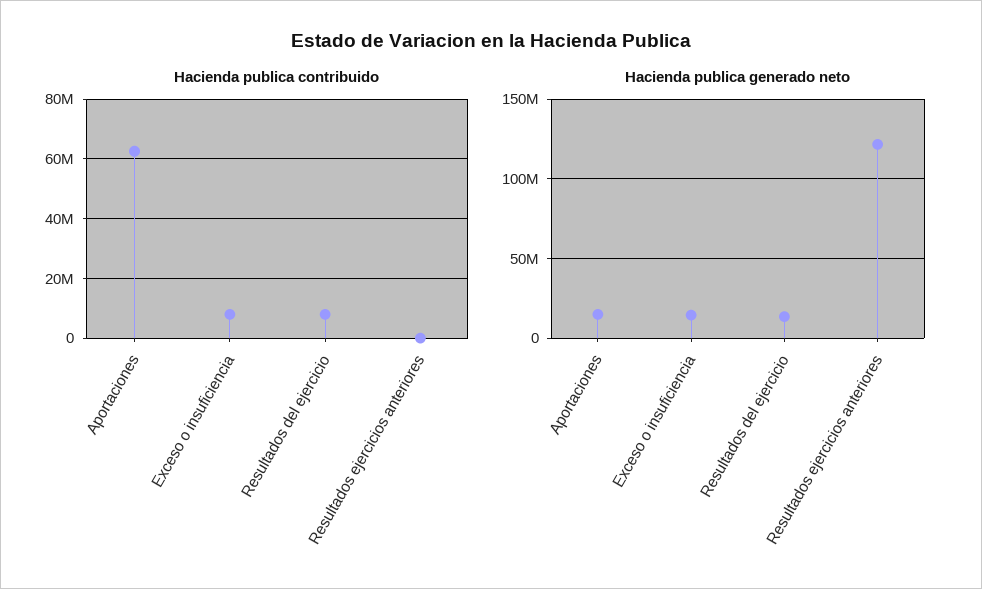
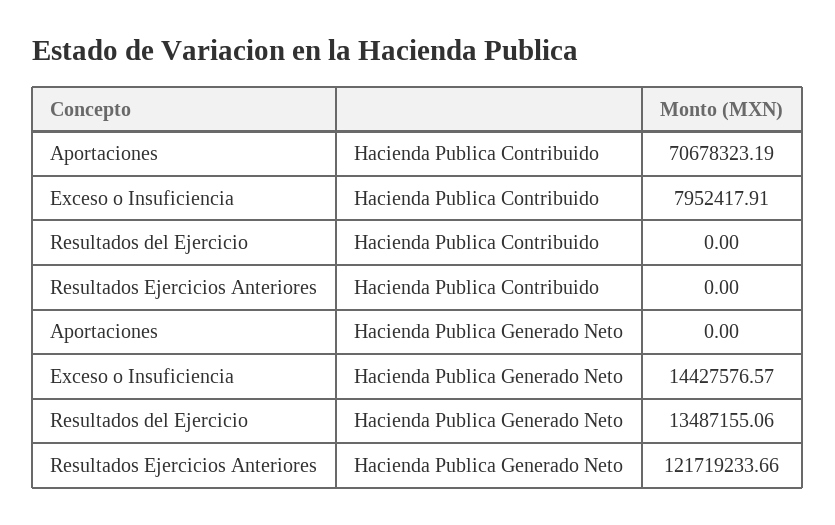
  {
    "Hacienda publica contribuido": {
-     "Aportaciones": 62500000,
+     "Aportaciones": 70678323.19,
      "Exceso o insuficiencia": 7952417.91,
-     "Resultados del ejercicio": 7500000,
+     "Resultados del ejercicio": 0,
      "Resultados ejercicios anteriores": 0
    },
    "Hacienda publica generado neto": {
-     "Aportaciones": 15000000,
+     "Aportaciones": 0,
      "Exceso o insuficiencia": 14427576.57,
      "Resultados del ejercicio": 13487155.06,
      "Resultados ejercicios anteriores": 121719233.66
    }
  }

